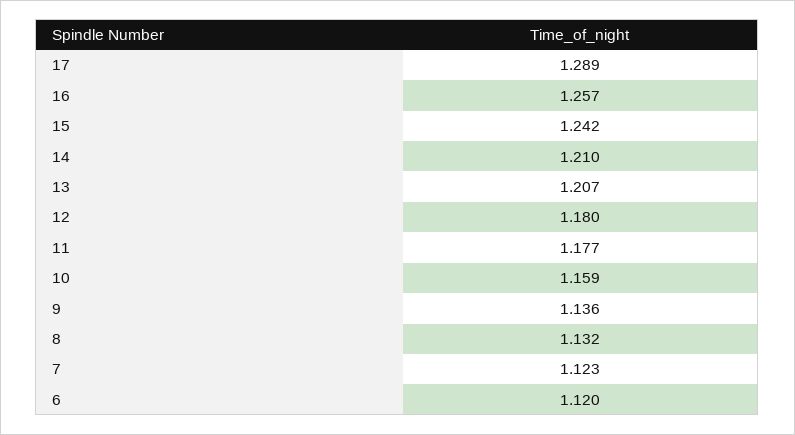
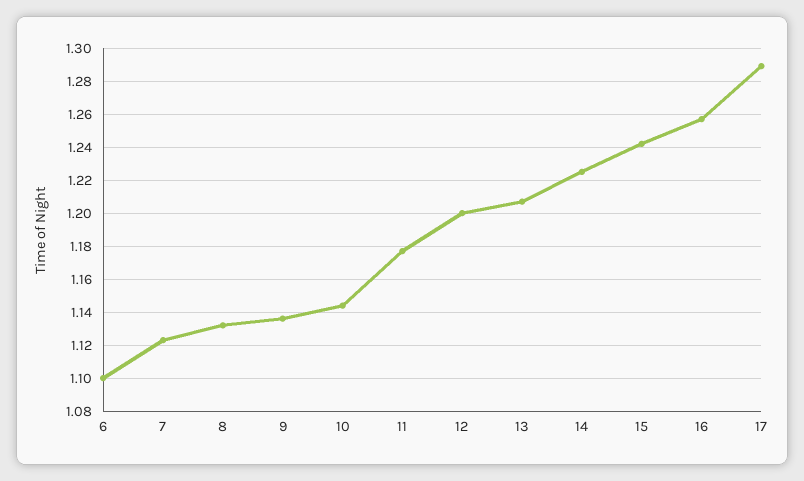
  {
    "17": 1.289,
    "16": 1.257,
    "15": 1.242,
-   "14": 1.21,
+   "14": 1.225,
    "13": 1.207,
-   "12": 1.18,
+   "12": 1.2,
    "11": 1.177,
-   "10": 1.159,
+   "10": 1.145,
    "9": 1.136,
    "8": 1.132,
    "7": 1.123,
-   "6": 1.12
+   "6": 1.1
  }

